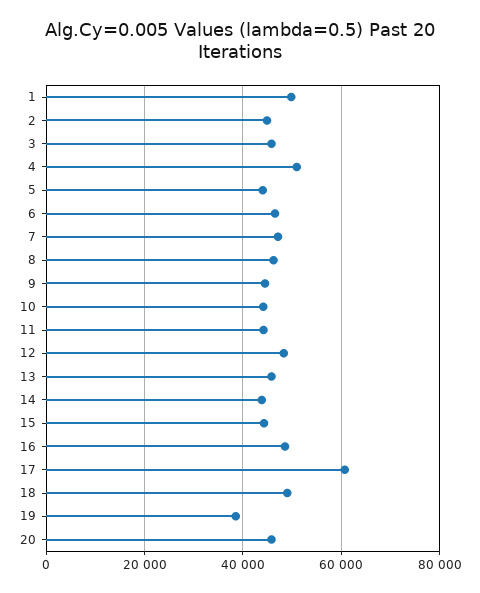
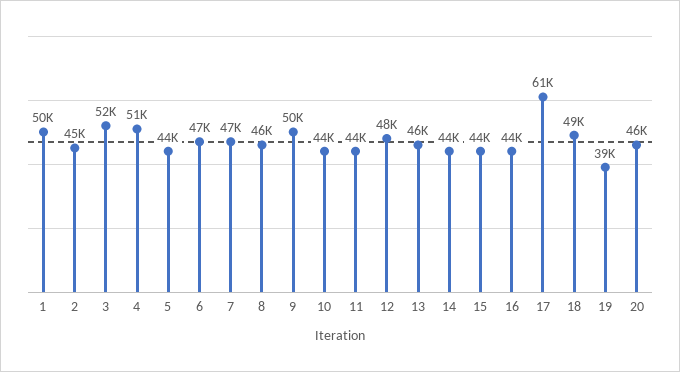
  {
    "1": 50000,
    "2": 45000,
-   "3": 46000,
+   "3": 52000,
    "4": 51000,
    "5": 44000,
    "6": 47000,
    "7": 47000,
    "8": 46000,
-   "9": 44000,
+   "9": 50000,
    "10": 44000,
    "11": 44000,
    "12": 48000,
    "13": 46000,
    "14": 44000,
    "15": 44000,
-   "16": 48000,
+   "16": 44000,
    "17": 61000,
    "18": 49000,
    "19": 39000,
    "20": 46000
  }

